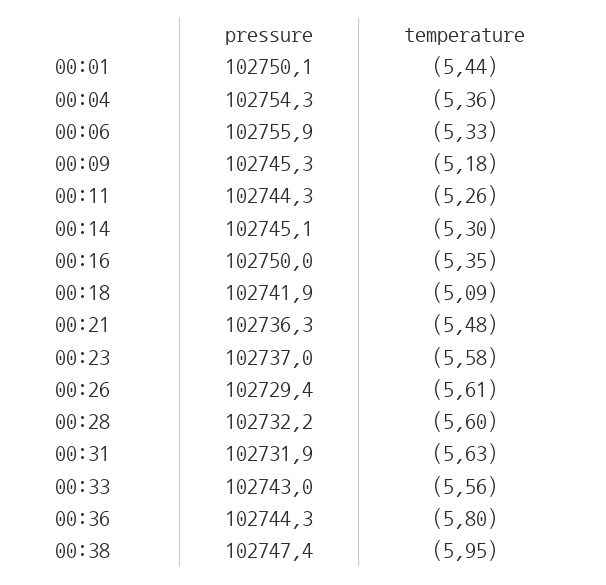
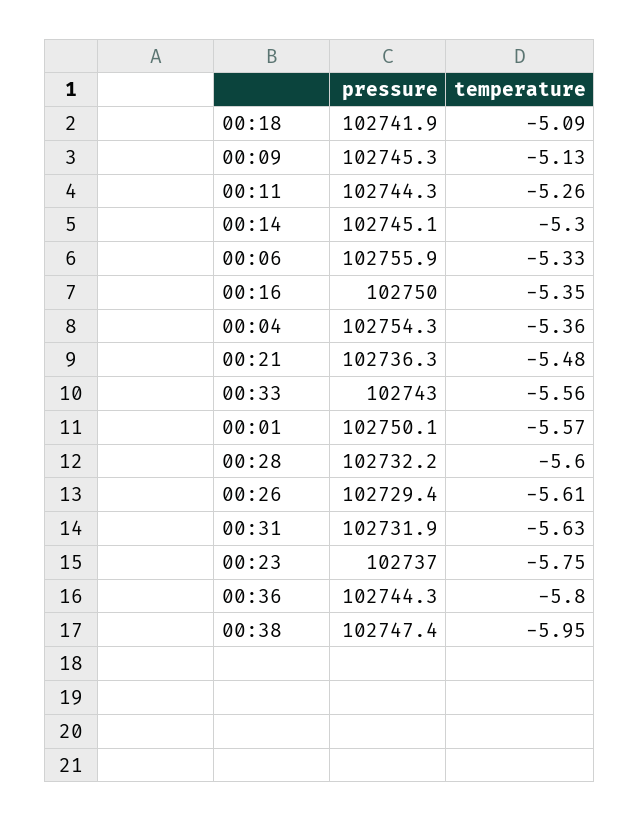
  {
    "pressure": {
      "00:01": 102750.1,
      "00:04": 102754.3,
      "00:06": 102755.9,
      "00:09": 102745.3,
      "00:11": 102744.3,
      "00:14": 102745.1,
      "00:16": 102750,
      "00:18": 102741.9,
      "00:21": 102736.3,
      "00:23": 102737,
      "00:26": 102729.4,
      "00:28": 102732.2,
      "00:31": 102731.9,
      "00:33": 102743,
      "00:36": 102744.3,
      "00:38": 102747.4
    },
    "temperature": {
-     "00:01": -5.44,
+     "00:01": -5.57,
      "00:04": -5.36,
      "00:06": -5.33,
-     "00:09": -5.18,
+     "00:09": -5.13,
      "00:11": -5.26,
      "00:14": -5.3,
      "00:16": -5.35,
      "00:18": -5.09,
      "00:21": -5.48,
-     "00:23": -5.58,
+     "00:23": -5.75,
      "00:26": -5.61,
      "00:28": -5.6,
      "00:31": -5.63,
      "00:33": -5.56,
      "00:36": -5.8,
      "00:38": -5.95
    }
  }

